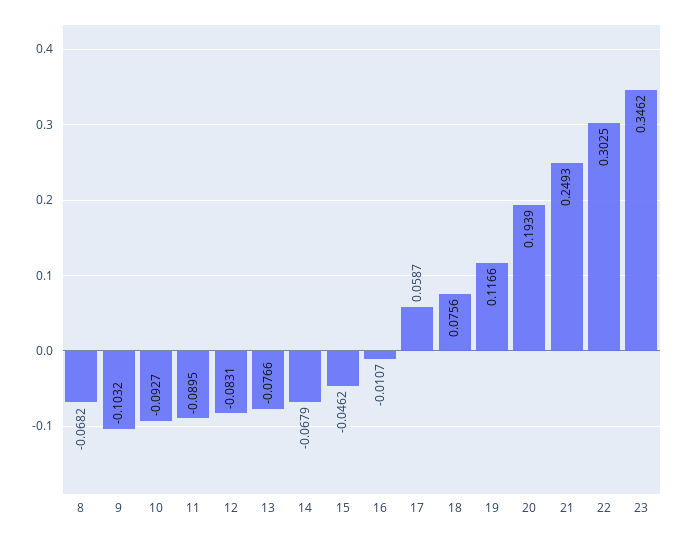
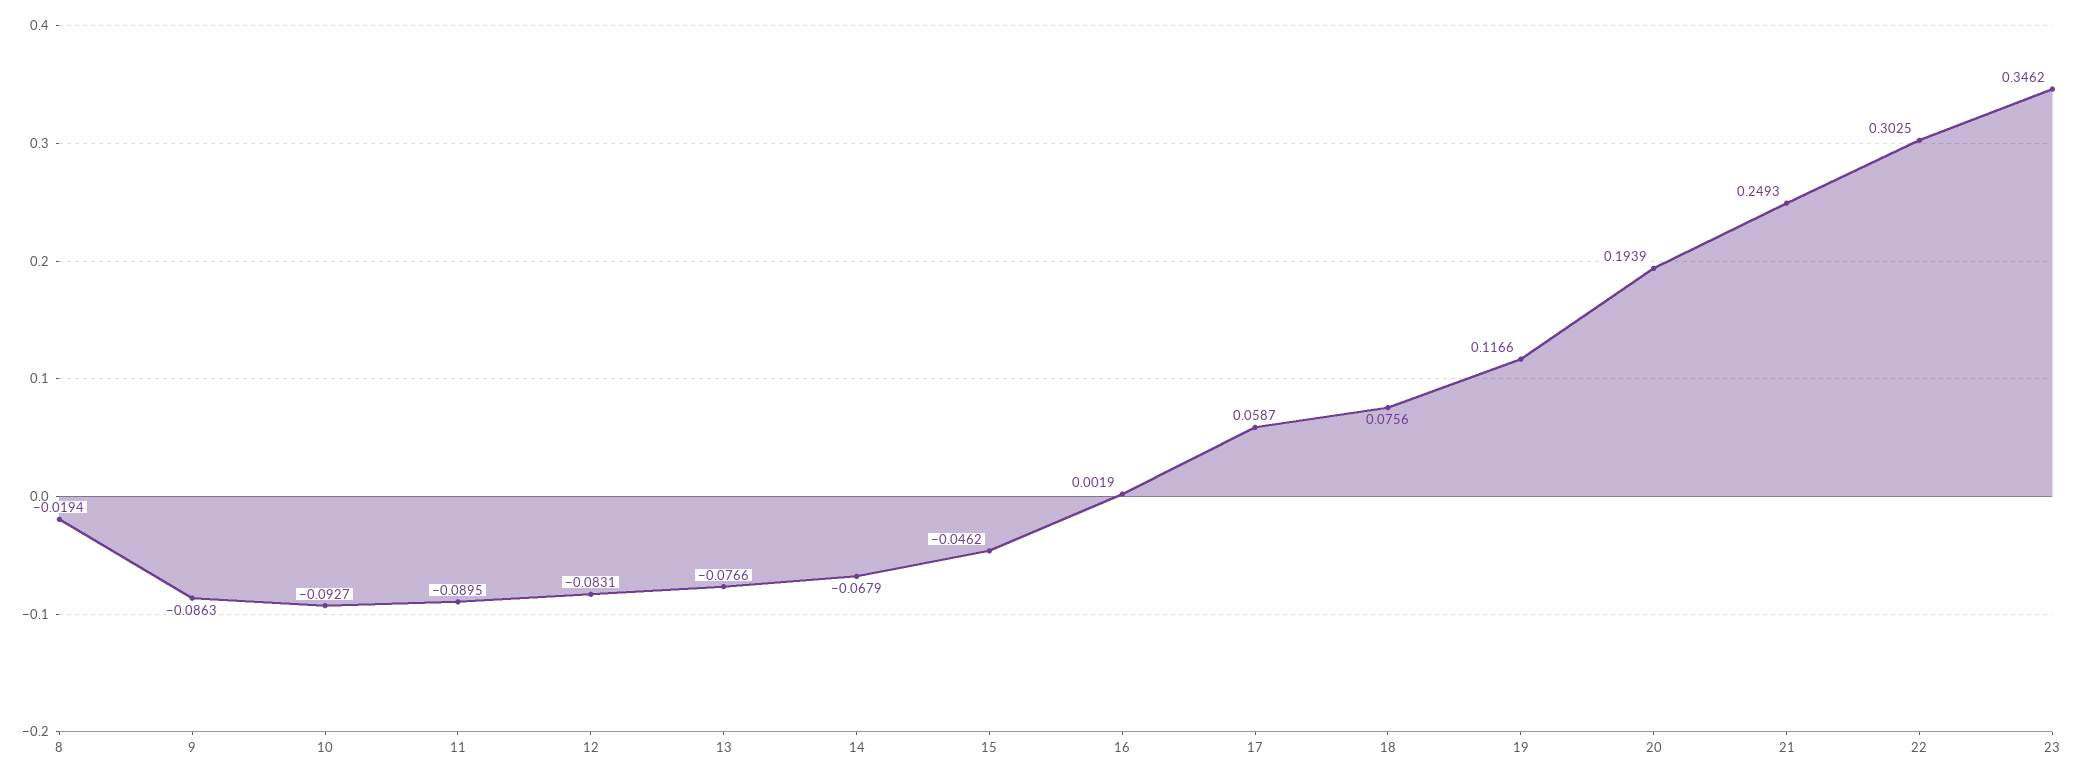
  {
-   "8": -0.0682,
+   "8": -0.0194,
-   "9": -0.1032,
+   "9": -0.0863,
    "10": -0.0927,
    "11": -0.0895,
    "12": -0.0831,
    "13": -0.0766,
    "14": -0.0679,
    "15": -0.0462,
-   "16": -0.0107,
+   "16": 0.0019,
    "17": 0.0587,
    "18": 0.0756,
    "19": 0.1166,
    "20": 0.1939,
    "21": 0.2493,
    "22": 0.3025,
    "23": 0.3462
  }

